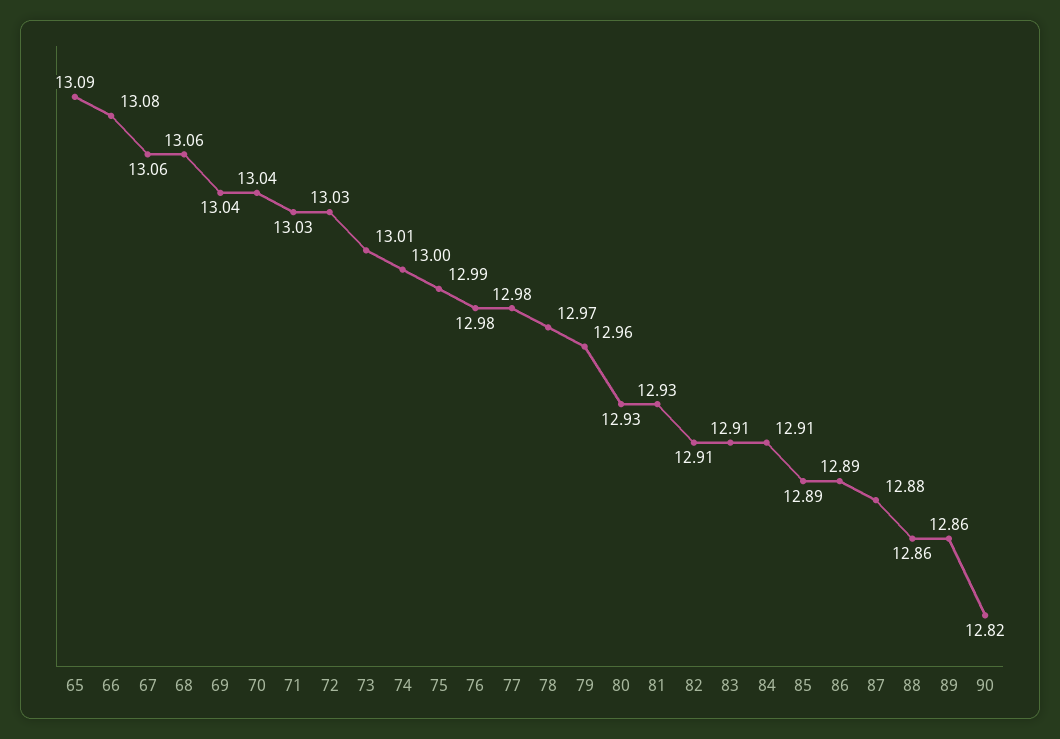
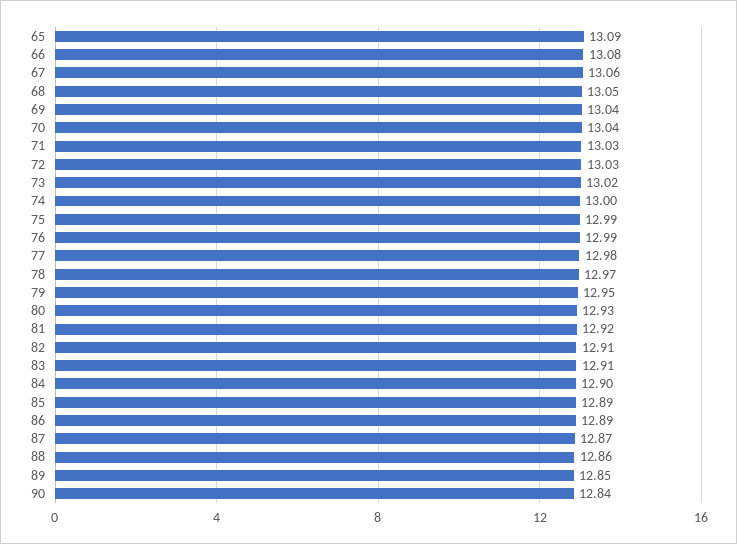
  {
    "65": 13.09,
    "66": 13.08,
    "67": 13.06,
-   "68": 13.06,
+   "68": 13.05,
    "69": 13.04,
    "70": 13.04,
    "71": 13.03,
    "72": 13.03,
-   "73": 13.01,
+   "73": 13.02,
    "74": 13,
    "75": 12.99,
-   "76": 12.98,
+   "76": 12.99,
    "77": 12.98,
    "78": 12.97,
-   "79": 12.96,
+   "79": 12.95,
    "80": 12.93,
-   "81": 12.93,
+   "81": 12.92,
    "82": 12.91,
    "83": 12.91,
-   "84": 12.91,
+   "84": 12.9,
    "85": 12.89,
    "86": 12.89,
-   "87": 12.88,
+   "87": 12.87,
    "88": 12.86,
-   "89": 12.86,
+   "89": 12.85,
-   "90": 12.82
+   "90": 12.84
  }

